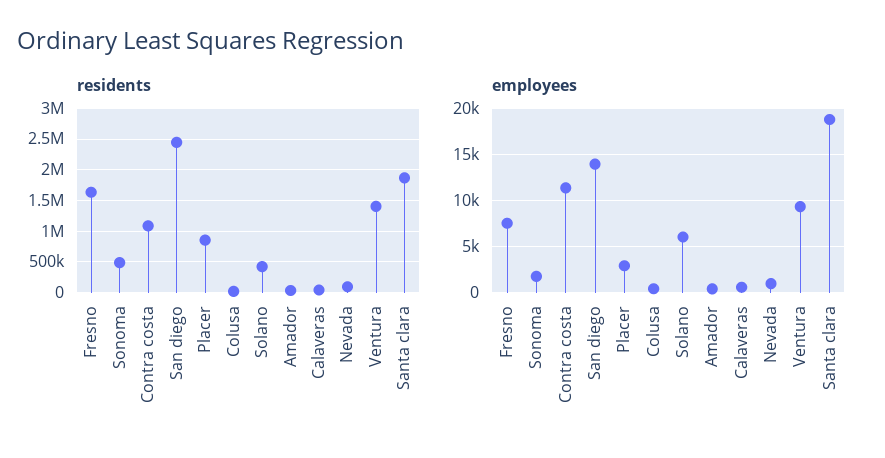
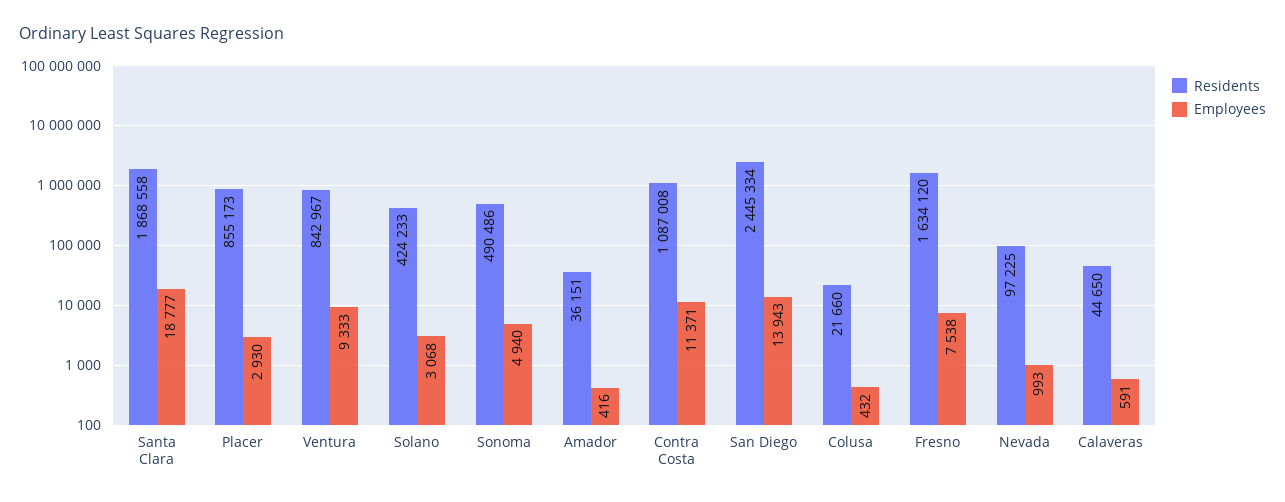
  {
    "residents": {
      "Fresno": 1634120,
      "Sonoma": 490486,
      "Contra costa": 1087008,
      "San diego": 2445334,
      "Placer": 855173,
      "Colusa": 21660,
      "Solano": 424233,
      "Amador": 36151,
      "Calaveras": 44650,
      "Nevada": 97225,
-     "Ventura": 1400000,
+     "Ventura": 842967,
      "Santa clara": 1868558
    },
    "employees": {
      "Fresno": 7538,
-     "Sonoma": 2000,
+     "Sonoma": 4940,
      "Contra costa": 11371,
      "San diego": 13943,
      "Placer": 2930,
      "Colusa": 432,
-     "Solano": 6000,
+     "Solano": 3068,
      "Amador": 416,
      "Calaveras": 591,
      "Nevada": 993,
      "Ventura": 9333,
      "Santa clara": 18777
    }
  }

